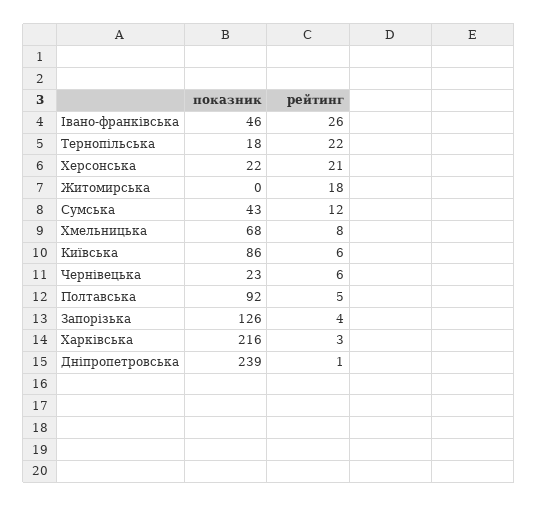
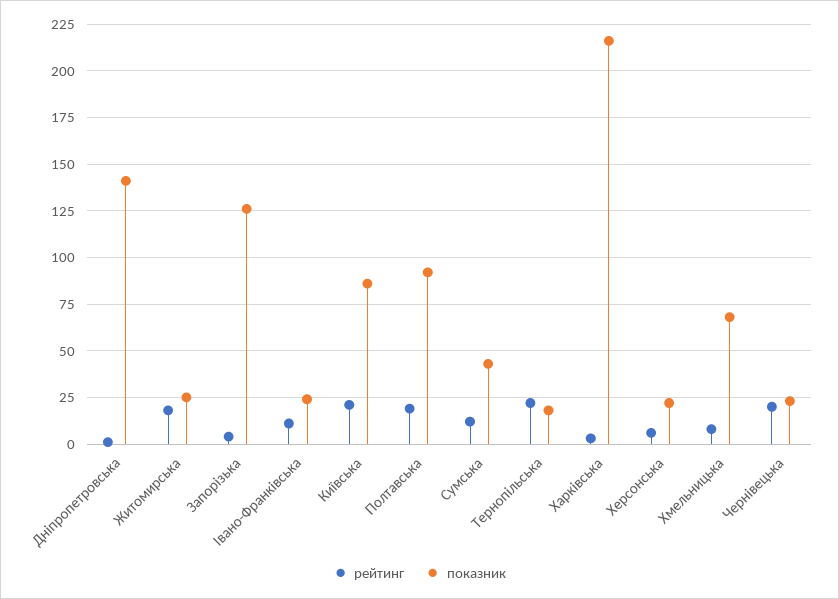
  {
    "показник": {
-     "Івано-франківська": 46,
+     "Івано-франківська": 25,
      "Тернопільська": 18,
      "Херсонська": 22,
-     "Житомирська": 0,
+     "Житомирська": 25,
      "Сумська": 43,
      "Хмельницька": 68,
      "Київська": 86,
      "Чернівецька": 23,
      "Полтавська": 92,
      "Запорізька": 126,
      "Харківська": 216,
-     "Дніпропетровська": 239
+     "Дніпропетровська": 140
    },
    "рейтинг": {
-     "Івано-франківська": 26,
+     "Івано-франківська": 10,
      "Тернопільська": 22,
-     "Херсонська": 21,
+     "Херсонська": 5,
      "Житомирська": 18,
      "Сумська": 12,
      "Хмельницька": 8,
-     "Київська": 6,
+     "Київська": 20,
-     "Чернівецька": 6,
+     "Чернівецька": 20,
-     "Полтавська": 5,
+     "Полтавська": 20,
      "Запорізька": 4,
      "Харківська": 3,
      "Дніпропетровська": 1
    }
  }

